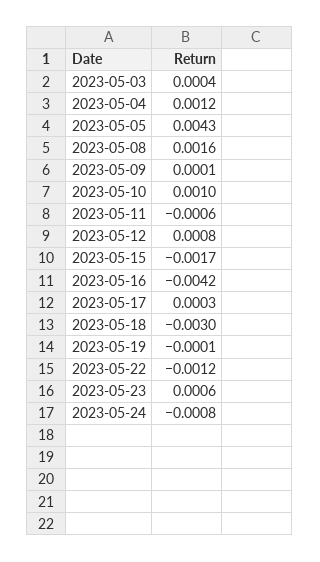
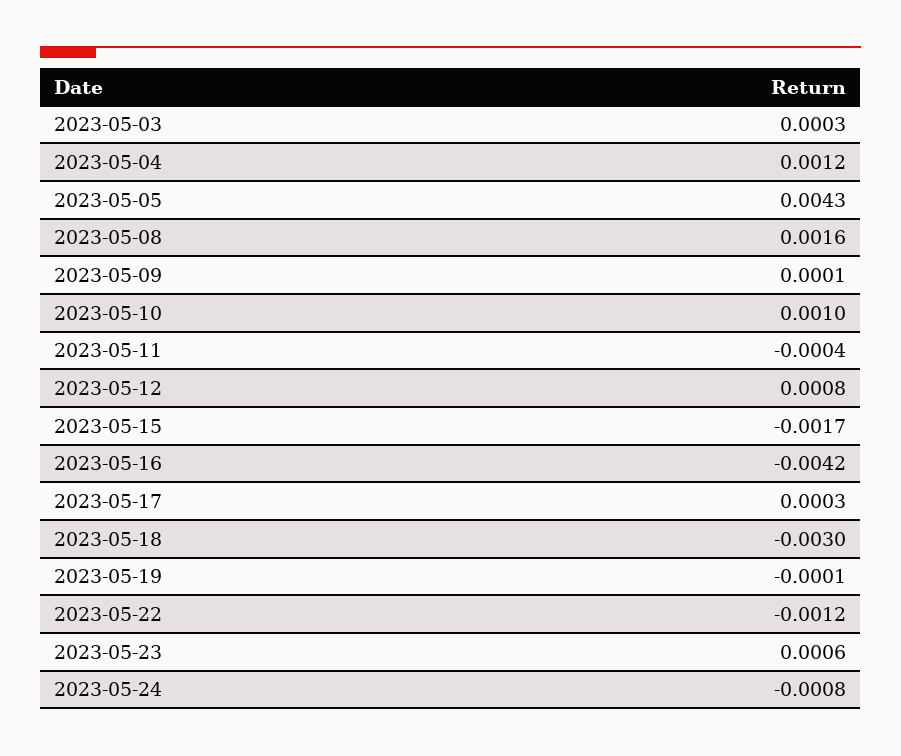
  {
-   "2023-05-03": 0.0004,
+   "2023-05-03": 0.0003,
    "2023-05-04": 0.0012,
    "2023-05-05": 0.0043,
    "2023-05-08": 0.0016,
    "2023-05-09": 0.0001,
    "2023-05-10": 0.001,
-   "2023-05-11": -0.0006,
+   "2023-05-11": -0.0004,
    "2023-05-12": 0.0008,
    "2023-05-15": -0.0017,
    "2023-05-16": -0.0042,
    "2023-05-17": 0.0003,
    "2023-05-18": -0.003,
    "2023-05-19": -0.0001,
    "2023-05-22": -0.0012,
    "2023-05-23": 0.0006,
    "2023-05-24": -0.0008
  }

